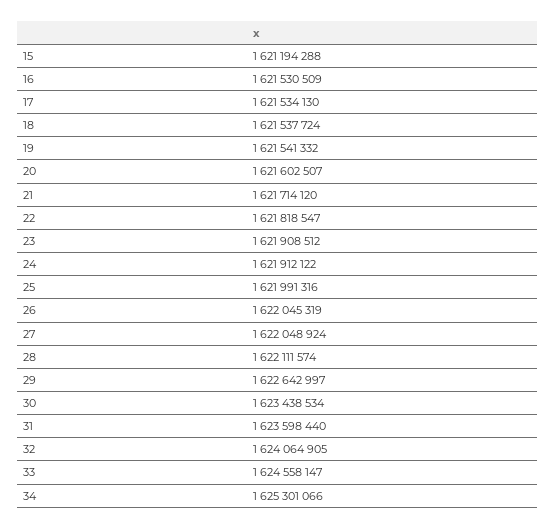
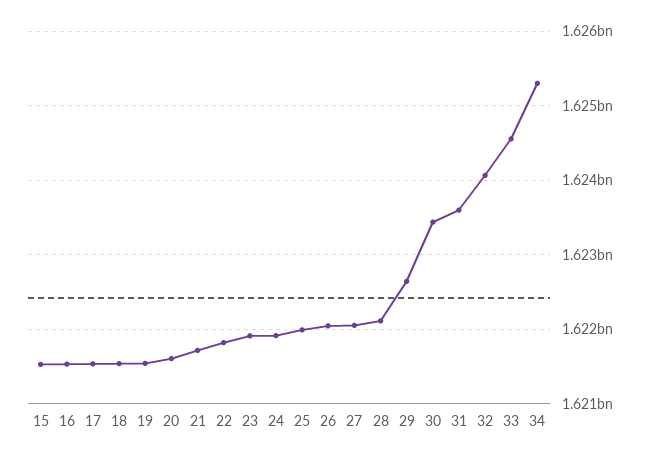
  {
-   "15": 1621194288,
+   "15": 1621500000,
    "16": 1621530509,
    "17": 1621534130,
    "18": 1621537724,
    "19": 1621541332,
    "20": 1621602507,
    "21": 1621714120,
    "22": 1621818547,
    "23": 1621908512,
    "24": 1621912122,
    "25": 1621991316,
    "26": 1622045319,
    "27": 1622048924,
    "28": 1622111574,
    "29": 1622642997,
    "30": 1623438534,
    "31": 1623598440,
    "32": 1624064905,
    "33": 1624558147,
    "34": 1625301066
  }

